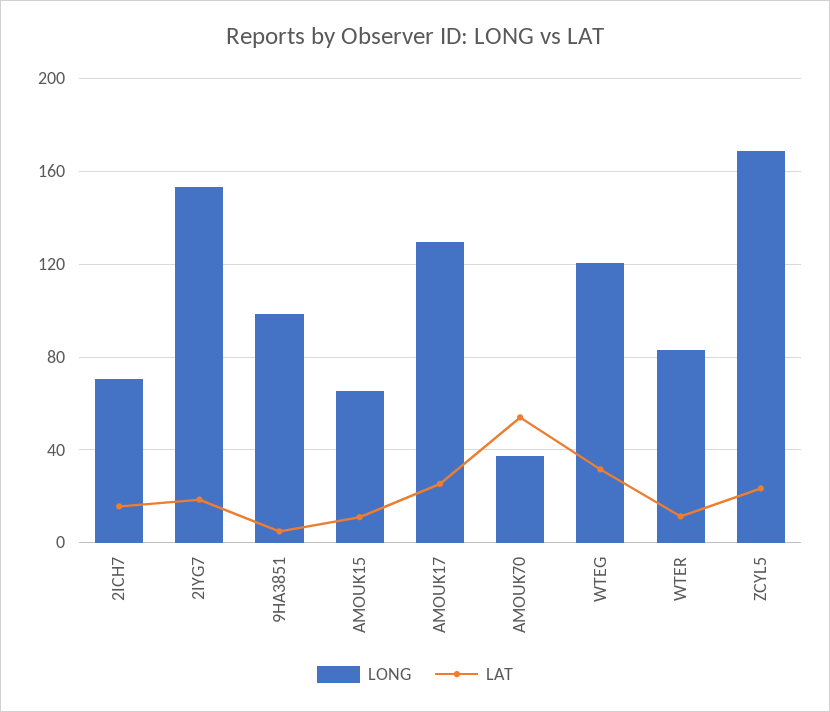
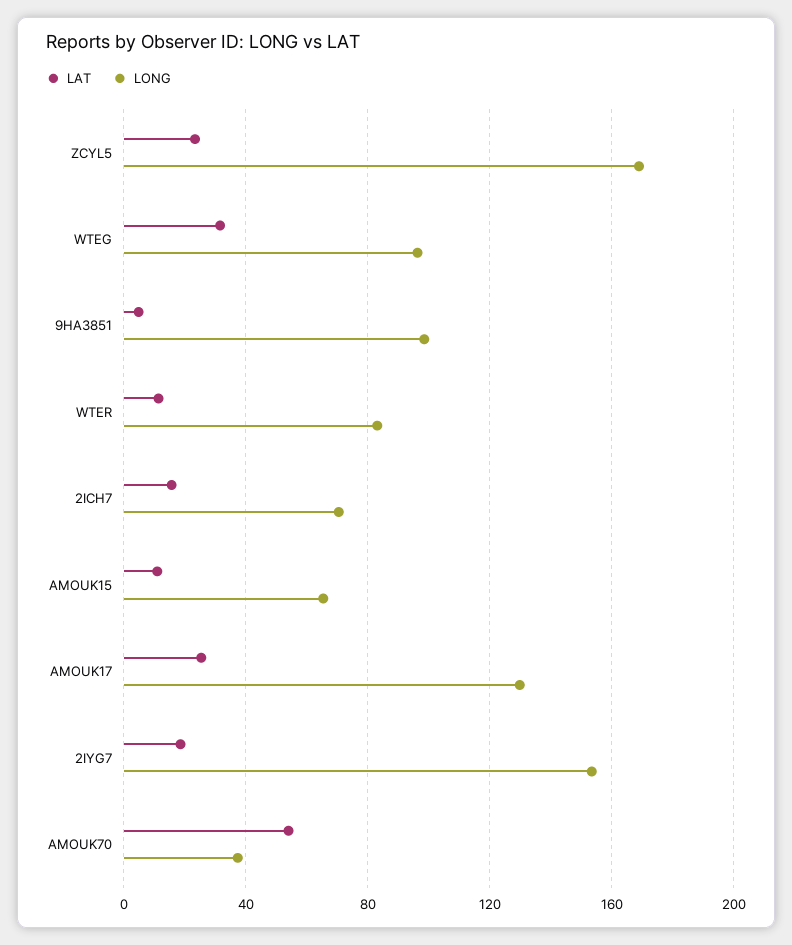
  {
    "LONG": {
      "2ICH7": 70,
      "2IYG7": 155,
      "9HA3851": 100,
      "AMOUK15": 65,
      "AMOUK17": 130,
      "AMOUK70": 35,
-     "WTEG": 120,
+     "WTEG": 95,
      "WTER": 85,
      "ZCYL5": 170
    },
    "LAT": {
      "2ICH7": 15,
      "2IYG7": 20,
      "9HA3851": 5,
      "AMOUK15": 10,
      "AMOUK17": 25,
      "AMOUK70": 55,
      "WTEG": 30,
      "WTER": 10,
      "ZCYL5": 25
    }
  }

